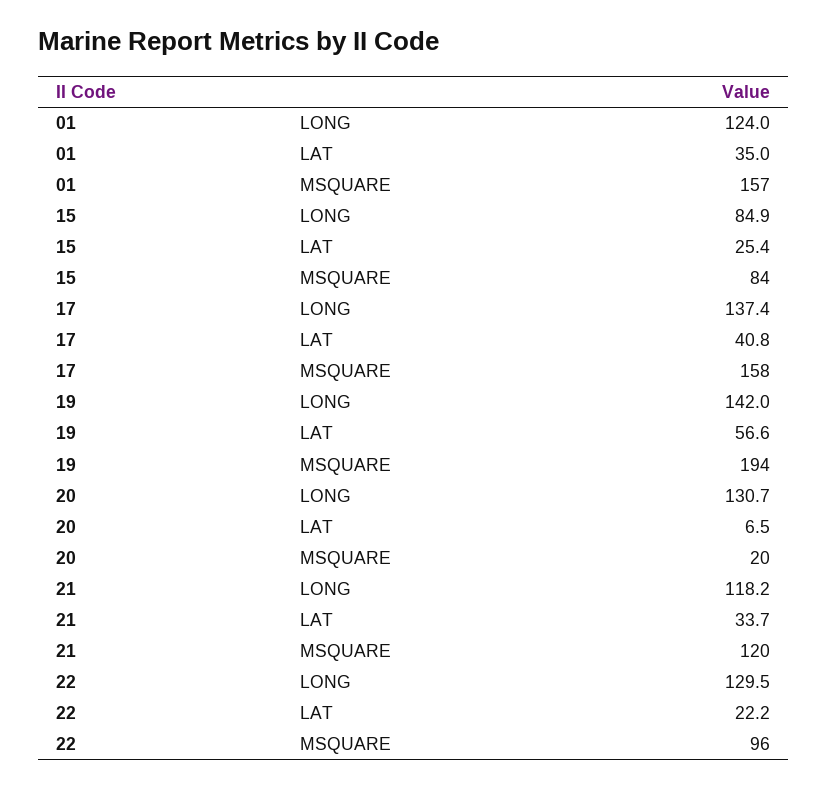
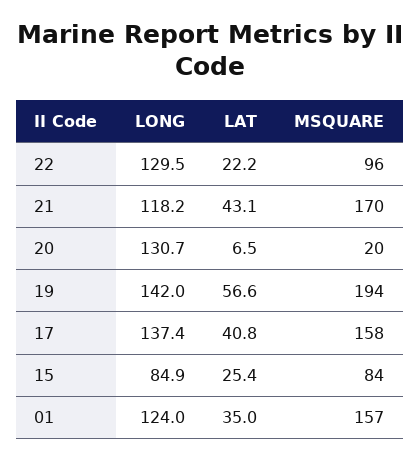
  {
    "01": {
      "LONG": 124,
      "LAT": 35,
      "MSQUARE": 157
    },
    "15": {
      "LONG": 84.9,
      "LAT": 25.4,
      "MSQUARE": 84
    },
    "17": {
      "LONG": 137.4,
      "LAT": 40.8,
      "MSQUARE": 158
    },
    "19": {
      "LONG": 142,
      "LAT": 56.6,
      "MSQUARE": 194
    },
    "20": {
      "LONG": 130.7,
      "LAT": 6.5,
      "MSQUARE": 20
    },
    "21": {
      "LONG": 118.2,
-     "LAT": 33.7,
+     "LAT": 43.1,
-     "MSQUARE": 120
+     "MSQUARE": 170
    },
    "22": {
      "LONG": 129.5,
      "LAT": 22.2,
      "MSQUARE": 96
    }
  }

